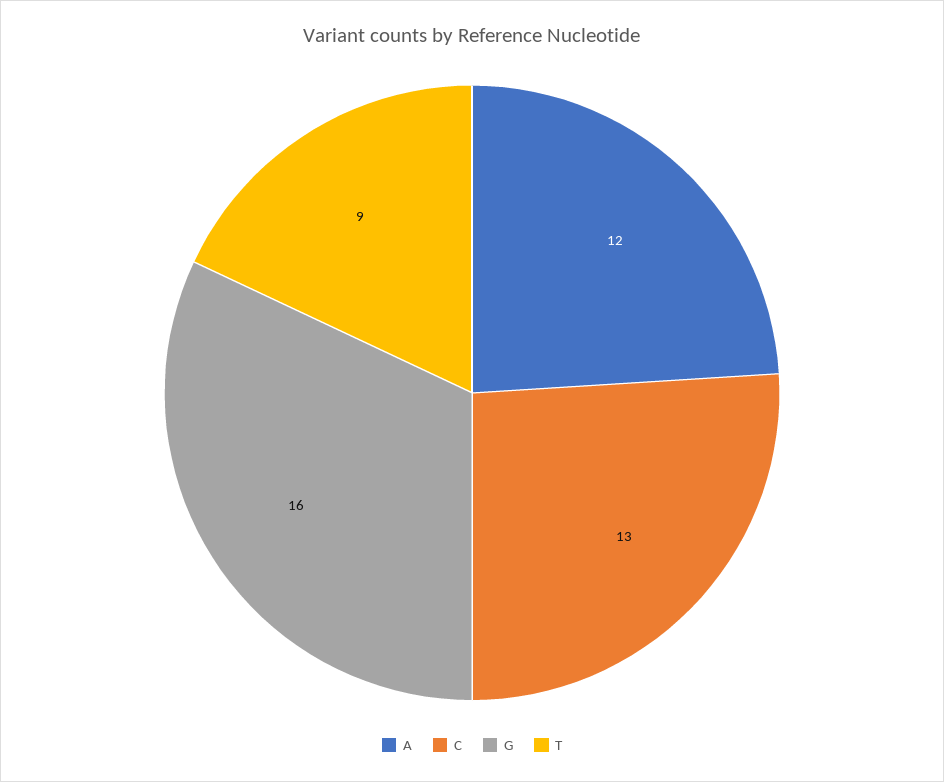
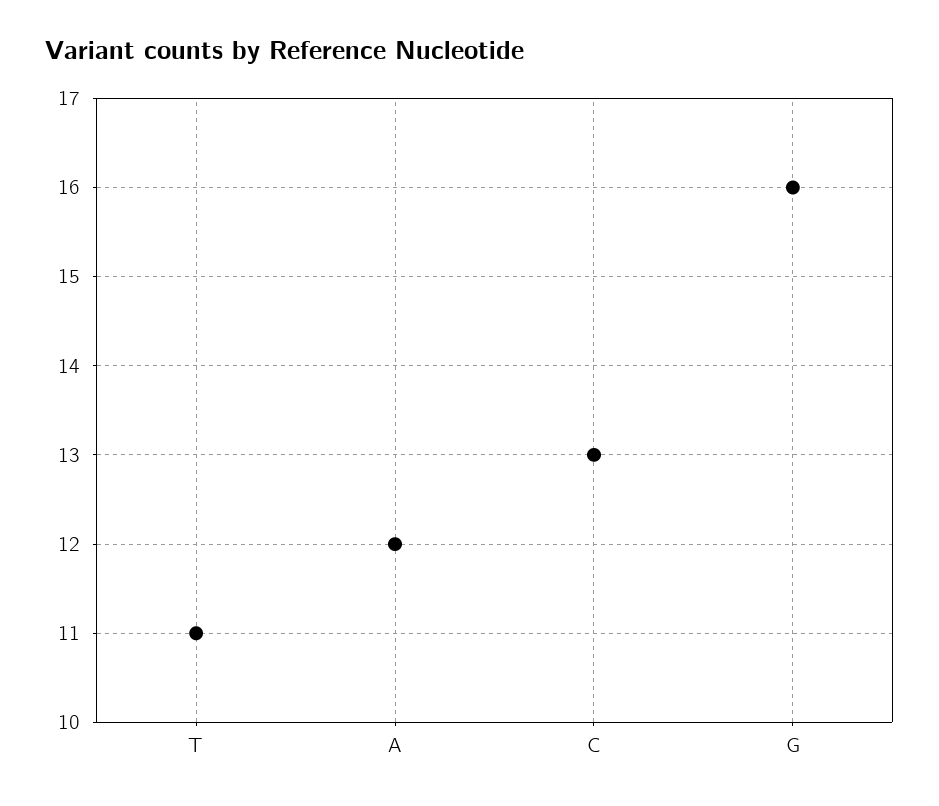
  {
    "A": 12,
    "C": 13,
    "G": 16,
-   "T": 9
+   "T": 11
  }

